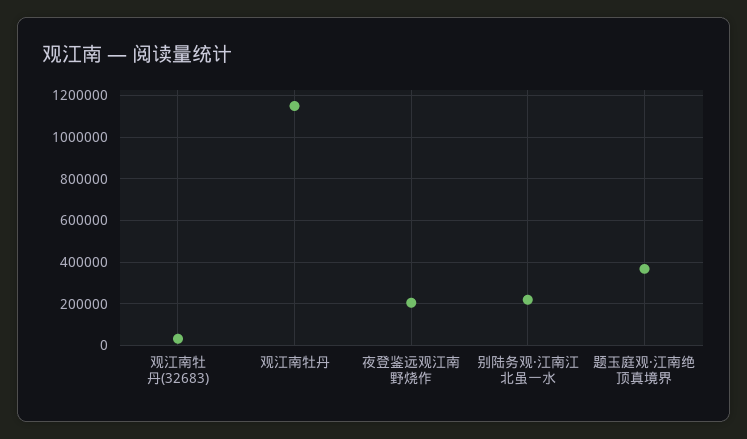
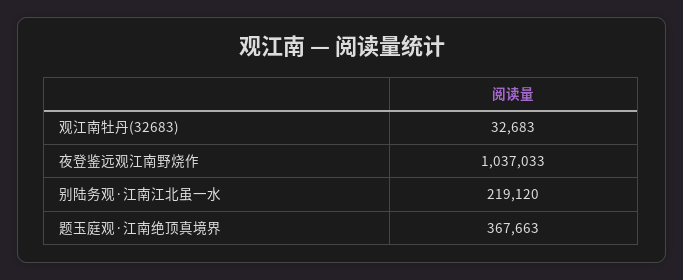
  {
    "观江南牡丹(32683)": 32683,
-   "观江南牡丹": 1150000,
-   "夜登鉴远观江南野烧作": 200000,
+   "夜登鉴远观江南野烧作": 1037033,
    "别陆务观·江南江北虽一水": 219120,
    "题玉庭观·江南绝顶真境界": 367663
  }

